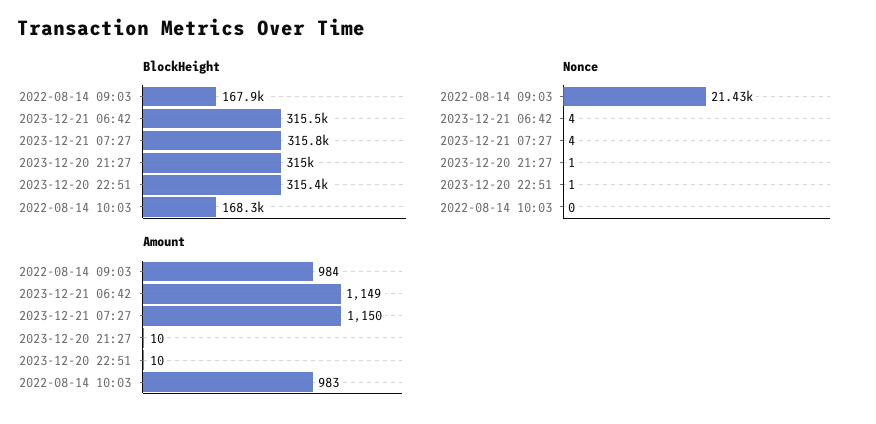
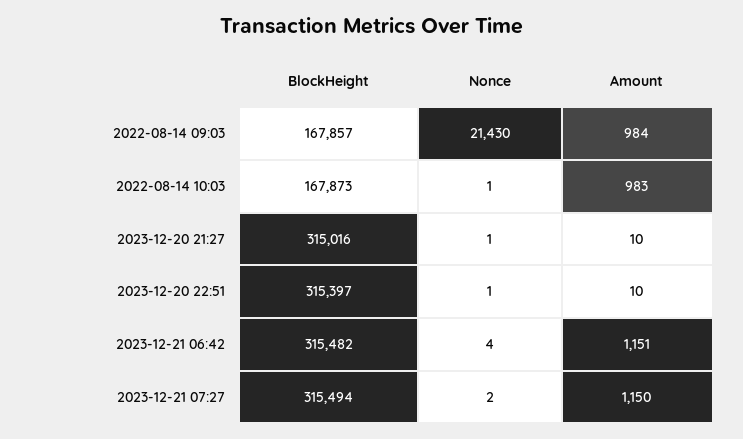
  {
    "BlockHeight": {
      "2022-08-14 09:03": 167857,
      "2023-12-21 06:42": 315482,
-     "2023-12-21 07:27": 315800,
+     "2023-12-21 07:27": 315494,
      "2023-12-20 21:27": 315016,
      "2023-12-20 22:51": 315397,
-     "2022-08-14 10:03": 168300
+     "2022-08-14 10:03": 167873
    },
    "Nonce": {
      "2022-08-14 09:03": 21430,
      "2023-12-21 06:42": 4,
-     "2023-12-21 07:27": 4,
+     "2023-12-21 07:27": 2,
      "2023-12-20 21:27": 1,
      "2023-12-20 22:51": 1,
-     "2022-08-14 10:03": 0
+     "2022-08-14 10:03": 1
    },
    "Amount": {
      "2022-08-14 09:03": 984,
-     "2023-12-21 06:42": 1149,
+     "2023-12-21 06:42": 1151,
      "2023-12-21 07:27": 1150,
      "2023-12-20 21:27": 10,
      "2023-12-20 22:51": 10,
      "2022-08-14 10:03": 983
    }
  }

